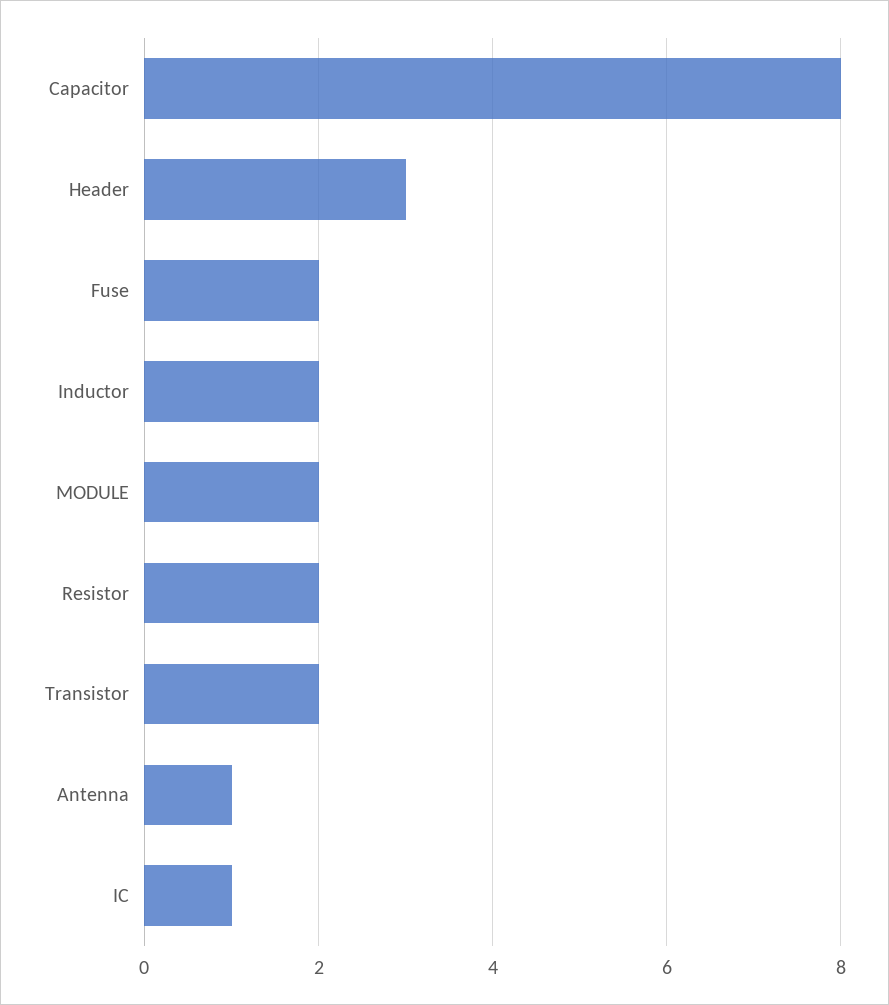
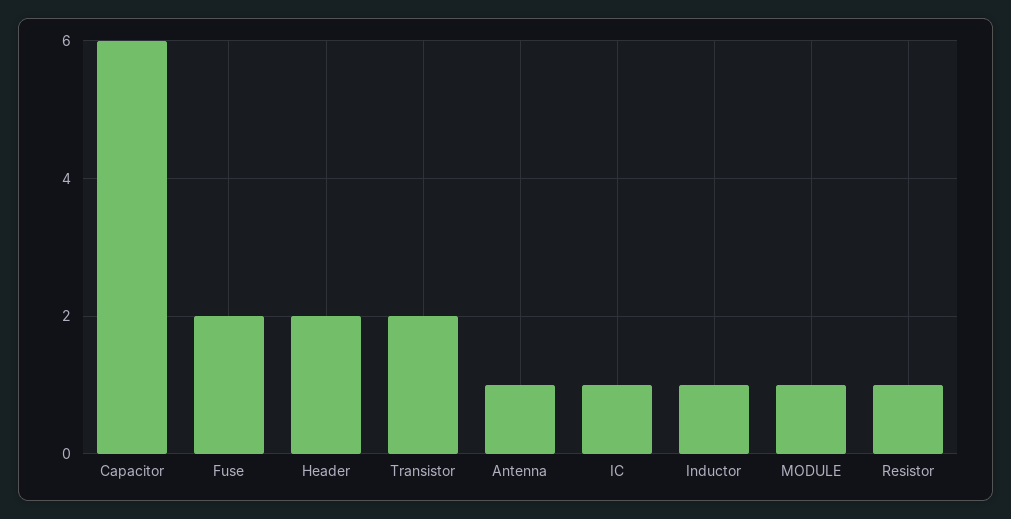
  {
-   "Capacitor": 8,
+   "Capacitor": 6,
-   "Header": 3,
+   "Header": 2,
    "Fuse": 2,
-   "Inductor": 2,
+   "Inductor": 1,
-   "MODULE": 2,
+   "MODULE": 1,
-   "Resistor": 2,
+   "Resistor": 1,
    "Transistor": 2,
    "Antenna": 1,
    "IC": 1
  }

